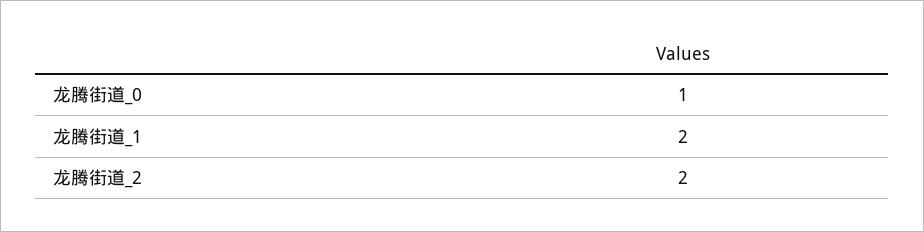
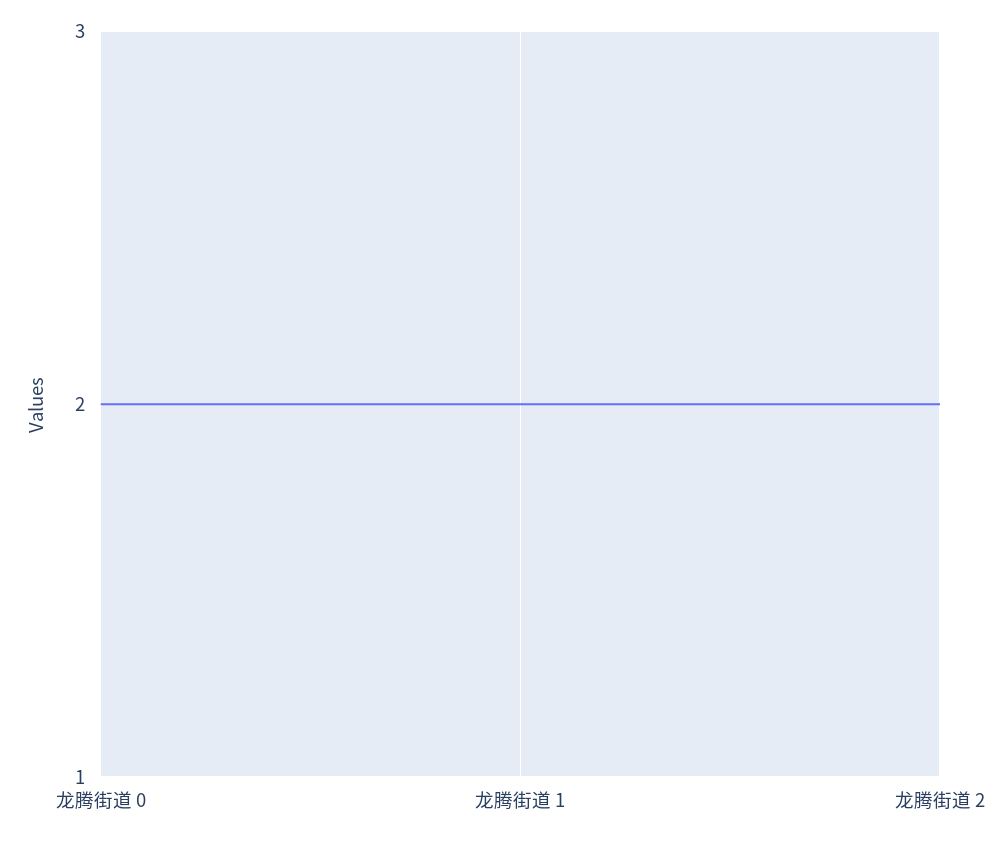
  {
-   "龙腾街道_0": 1,
+   "龙腾街道_0": 2,
    "龙腾街道_1": 2,
    "龙腾街道_2": 2
  }

